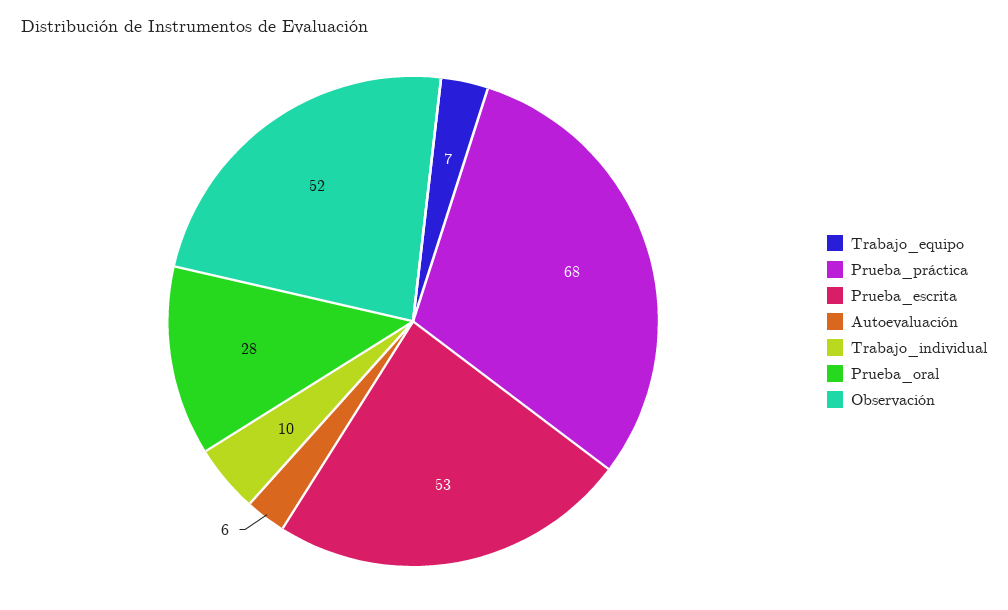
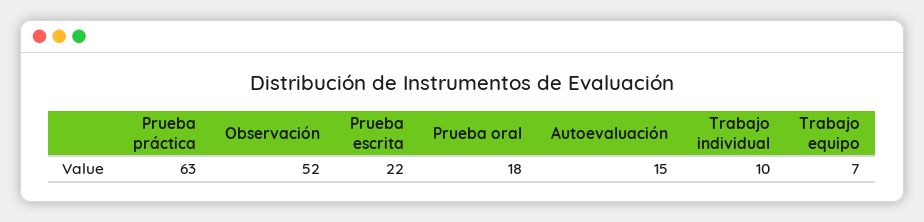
  {
    "Trabajo_equipo": 7,
-   "Prueba_práctica": 68,
+   "Prueba_práctica": 63,
-   "Prueba_escrita": 53,
+   "Prueba_escrita": 22,
-   "Autoevaluación": 6,
+   "Autoevaluación": 15,
    "Trabajo_individual": 10,
-   "Prueba_oral": 28,
+   "Prueba_oral": 18,
    "Observación": 52
  }

